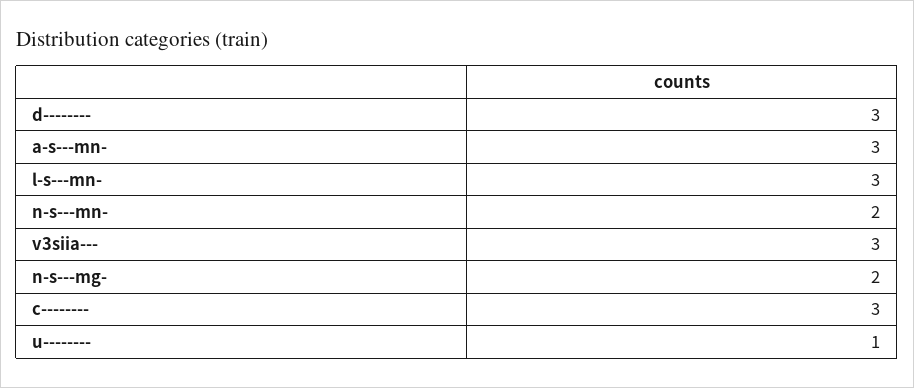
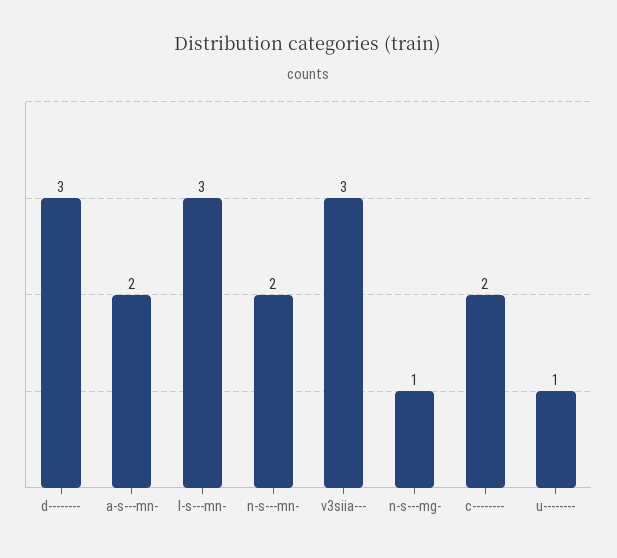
  {
    "d--------": 3,
-   "a-s---mn-": 3,
+   "a-s---mn-": 2,
    "l-s---mn-": 3,
    "n-s---mn-": 2,
    "v3siia---": 3,
-   "n-s---mg-": 2,
+   "n-s---mg-": 1,
-   "c--------": 3,
+   "c--------": 2,
    "u--------": 1
  }

